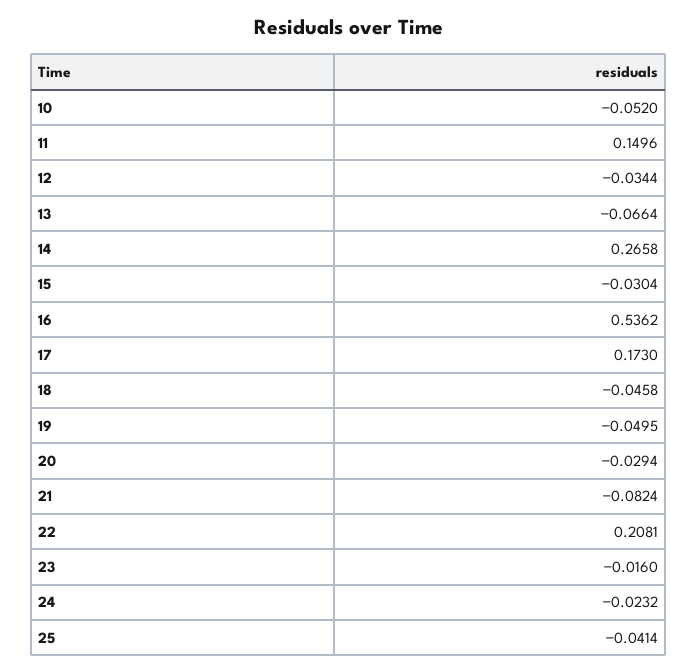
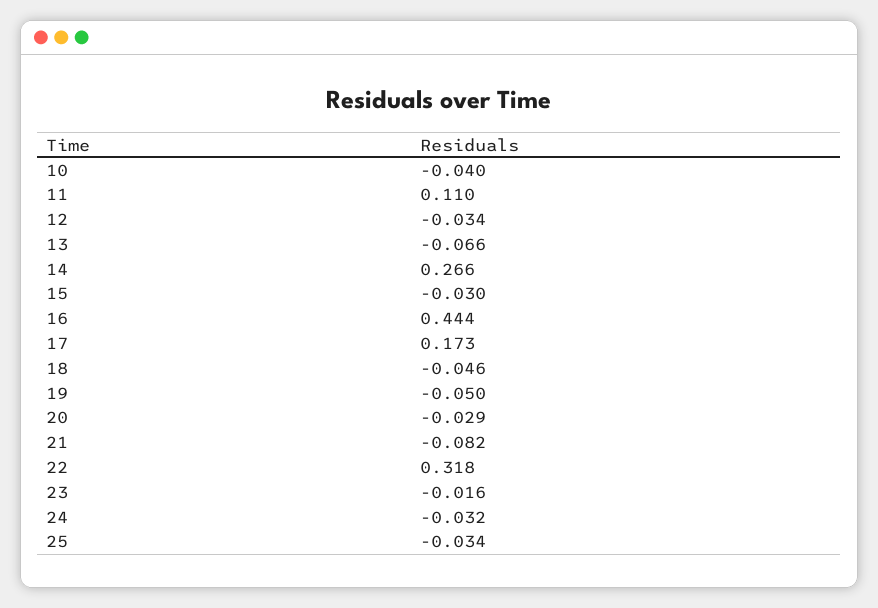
  {
-   "10": -0.052,
+   "10": -0.04,
-   "11": 0.1496,
+   "11": 0.11,
    "12": -0.0344,
    "13": -0.0664,
    "14": 0.2658,
    "15": -0.0304,
-   "16": 0.5362,
+   "16": 0.444,
    "17": 0.173,
    "18": -0.0458,
    "19": -0.0495,
    "20": -0.0294,
    "21": -0.0824,
-   "22": 0.2081,
+   "22": 0.318,
    "23": -0.016,
-   "24": -0.0232,
+   "24": -0.032,
-   "25": -0.0414
+   "25": -0.034
  }

